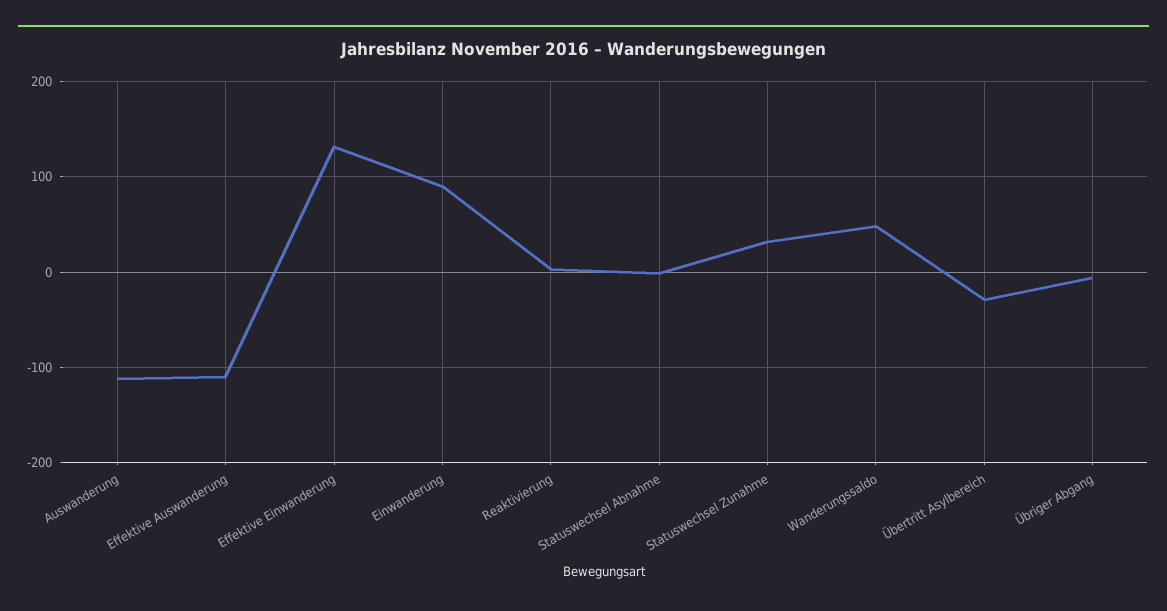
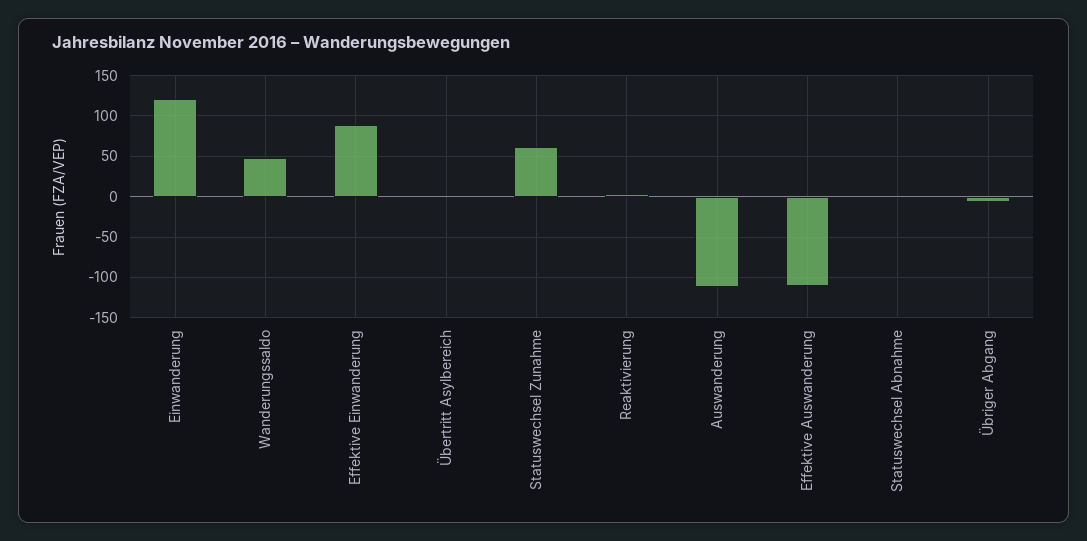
  {
    "Auswanderung": -110,
    "Effektive Auswanderung": -110,
-   "Effektive Einwanderung": 130,
+   "Effektive Einwanderung": 90,
-   "Einwanderung": 90,
+   "Einwanderung": 120,
    "Reaktivierung": 0,
    "Statuswechsel Abnahme": 0,
-   "Statuswechsel Zunahme": 30,
+   "Statuswechsel Zunahme": 60,
    "Wanderungssaldo": 50,
-   "Übertritt Asylbereich": -30,
+   "Übertritt Asylbereich": 0,
    "Übriger Abgang": -10
  }

